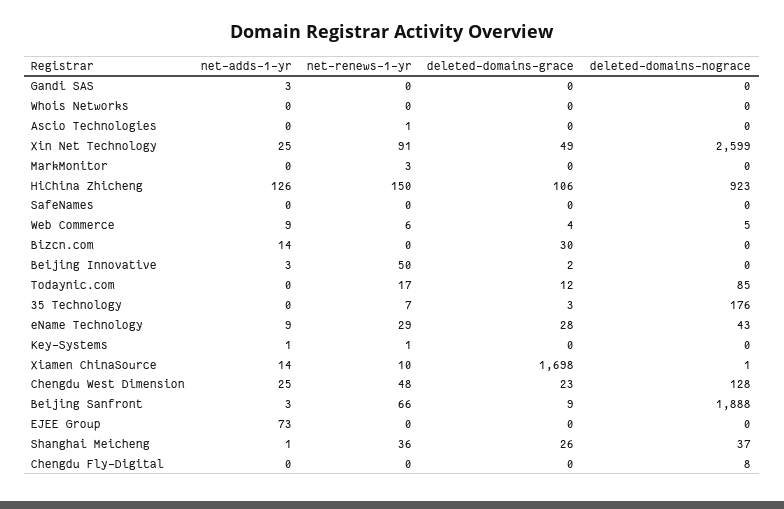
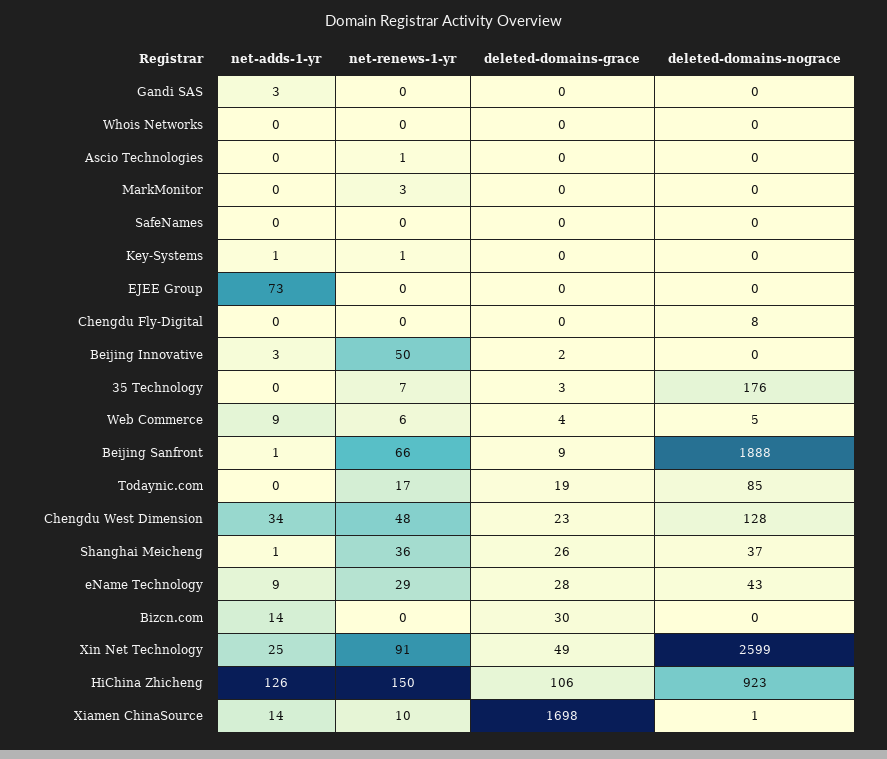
  {
    "net-adds-1-yr": {
      "Gandi SAS": 3,
      "Whois Networks": 0,
      "Ascio Technologies": 0,
      "Xin Net Technology": 25,
      "MarkMonitor": 0,
      "HiChina Zhicheng": 126,
      "SafeNames": 0,
      "Web Commerce": 9,
      "Bizcn.com": 14,
      "Beijing Innovative": 3,
      "Todaynic.com": 0,
      "35 Technology": 0,
      "eName Technology": 9,
      "Key-Systems": 1,
      "Xiamen ChinaSource": 14,
-     "Chengdu West Dimension": 25,
+     "Chengdu West Dimension": 34,
-     "Beijing Sanfront": 3,
+     "Beijing Sanfront": 1,
      "EJEE Group": 73,
      "Shanghai Meicheng": 1,
      "Chengdu Fly-Digital": 0
    },
    "net-renews-1-yr": {
      "Gandi SAS": 0,
      "Whois Networks": 0,
      "Ascio Technologies": 1,
      "Xin Net Technology": 91,
      "MarkMonitor": 3,
      "HiChina Zhicheng": 150,
      "SafeNames": 0,
      "Web Commerce": 6,
      "Bizcn.com": 0,
      "Beijing Innovative": 50,
      "Todaynic.com": 17,
      "35 Technology": 7,
      "eName Technology": 29,
      "Key-Systems": 1,
      "Xiamen ChinaSource": 10,
      "Chengdu West Dimension": 48,
      "Beijing Sanfront": 66,
      "EJEE Group": 0,
      "Shanghai Meicheng": 36,
      "Chengdu Fly-Digital": 0
    },
    "deleted-domains-grace": {
      "Gandi SAS": 0,
      "Whois Networks": 0,
      "Ascio Technologies": 0,
      "Xin Net Technology": 49,
      "MarkMonitor": 0,
      "HiChina Zhicheng": 106,
      "SafeNames": 0,
      "Web Commerce": 4,
      "Bizcn.com": 30,
      "Beijing Innovative": 2,
-     "Todaynic.com": 12,
+     "Todaynic.com": 19,
      "35 Technology": 3,
      "eName Technology": 28,
      "Key-Systems": 0,
      "Xiamen ChinaSource": 1698,
      "Chengdu West Dimension": 23,
      "Beijing Sanfront": 9,
      "EJEE Group": 0,
      "Shanghai Meicheng": 26,
      "Chengdu Fly-Digital": 0
    },
    "deleted-domains-nograce": {
      "Gandi SAS": 0,
      "Whois Networks": 0,
      "Ascio Technologies": 0,
      "Xin Net Technology": 2599,
      "MarkMonitor": 0,
      "HiChina Zhicheng": 923,
      "SafeNames": 0,
      "Web Commerce": 5,
      "Bizcn.com": 0,
      "Beijing Innovative": 0,
      "Todaynic.com": 85,
      "35 Technology": 176,
      "eName Technology": 43,
      "Key-Systems": 0,
      "Xiamen ChinaSource": 1,
      "Chengdu West Dimension": 128,
      "Beijing Sanfront": 1888,
      "EJEE Group": 0,
      "Shanghai Meicheng": 37,
      "Chengdu Fly-Digital": 8
    }
  }

